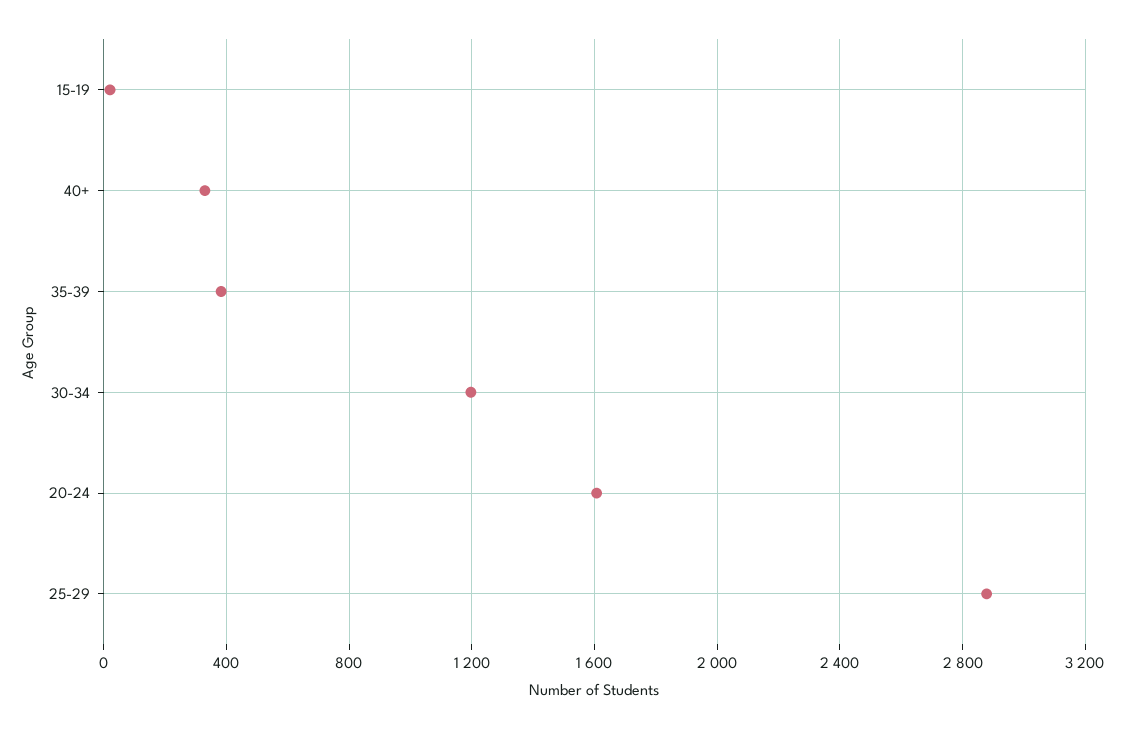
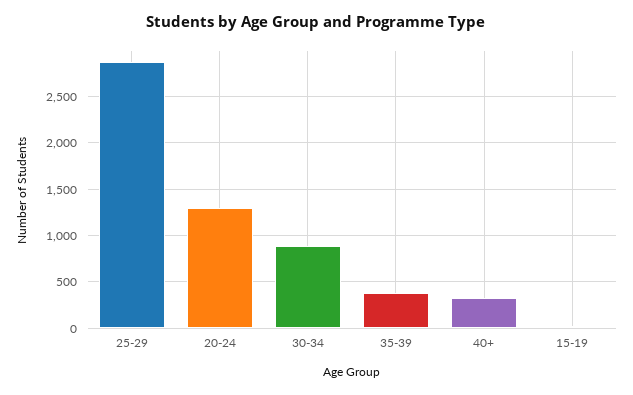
  {
    "15-19": 0,
    "40+": 350,
    "35-39": 400,
-   "30-34": 1200,
+   "30-34": 900,
-   "20-24": 1600,
+   "20-24": 1300,
    "25-29": 2900
  }

